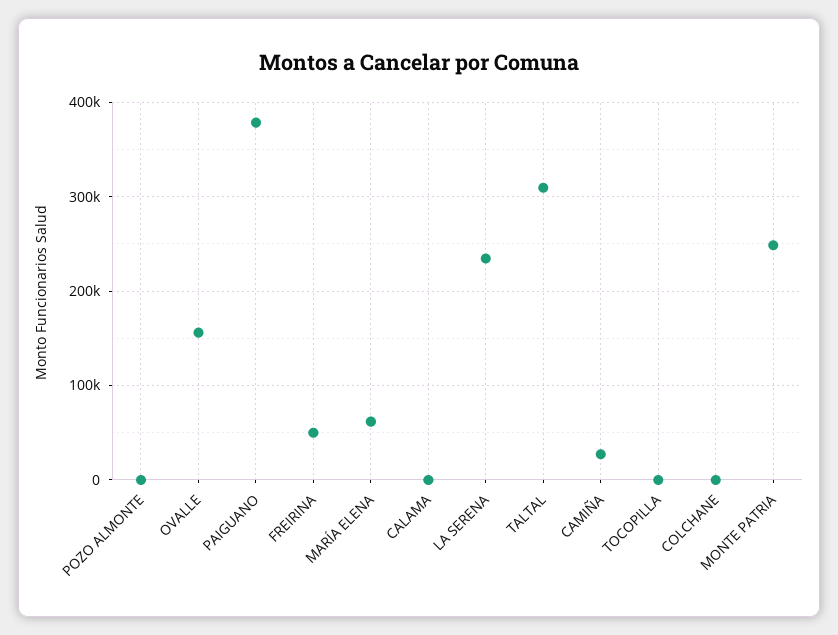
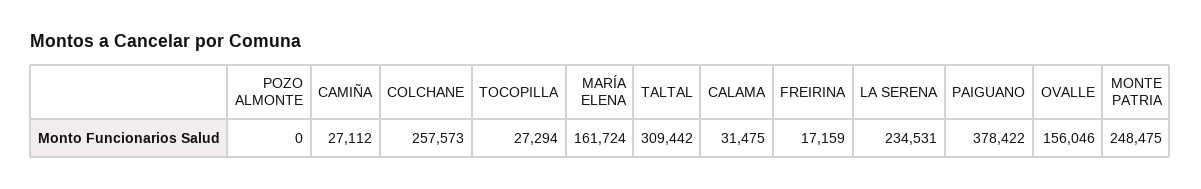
  {
    "POZO ALMONTE": 0,
    "OVALLE": 156046,
    "PAIGUANO": 378422,
-   "FREIRINA": 50000,
+   "FREIRINA": 17159,
-   "MARÍA ELENA": 60000,
+   "MARÍA ELENA": 161724,
-   "CALAMA": 0,
+   "CALAMA": 31475,
    "LA SERENA": 234531,
    "TALTAL": 309442,
    "CAMIÑA": 27112,
-   "TOCOPILLA": 0,
+   "TOCOPILLA": 27294,
-   "COLCHANE": 0,
+   "COLCHANE": 257573,
    "MONTE PATRIA": 248475
  }

